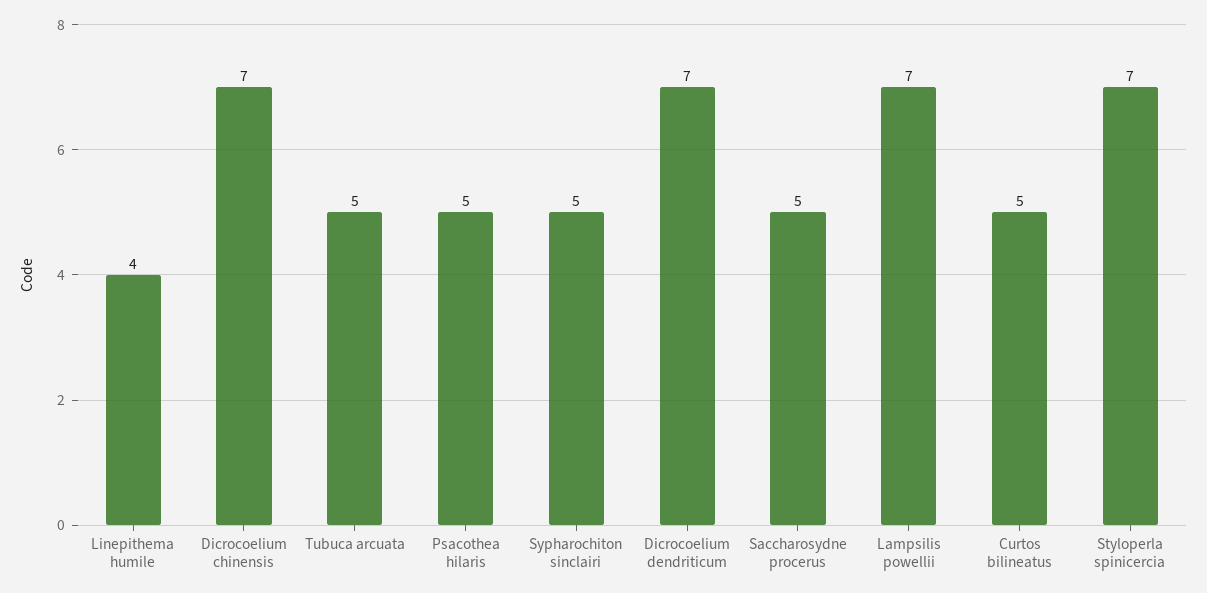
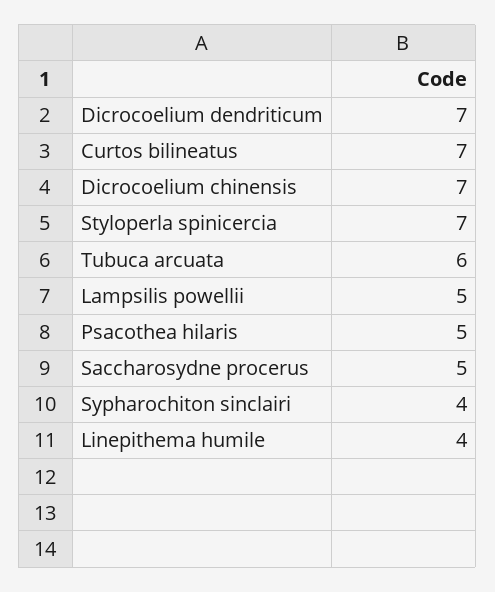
  {
    "Linepithema humile": 4,
    "Dicrocoelium chinensis": 7,
-   "Tubuca arcuata": 5,
+   "Tubuca arcuata": 6,
    "Psacothea hilaris": 5,
-   "Sypharochiton sinclairi": 5,
+   "Sypharochiton sinclairi": 4,
    "Dicrocoelium dendriticum": 7,
    "Saccharosydne procerus": 5,
-   "Lampsilis powellii": 7,
+   "Lampsilis powellii": 5,
-   "Curtos bilineatus": 5,
+   "Curtos bilineatus": 7,
    "Styloperla spinicercia": 7
  }

